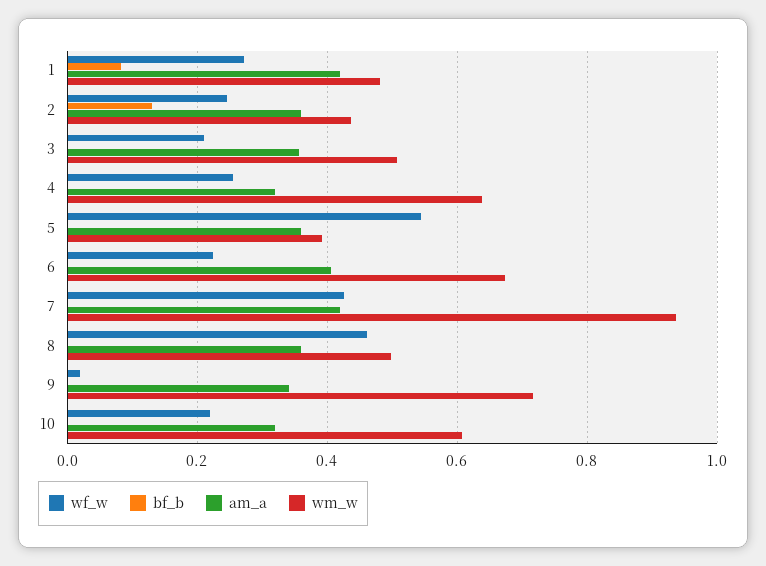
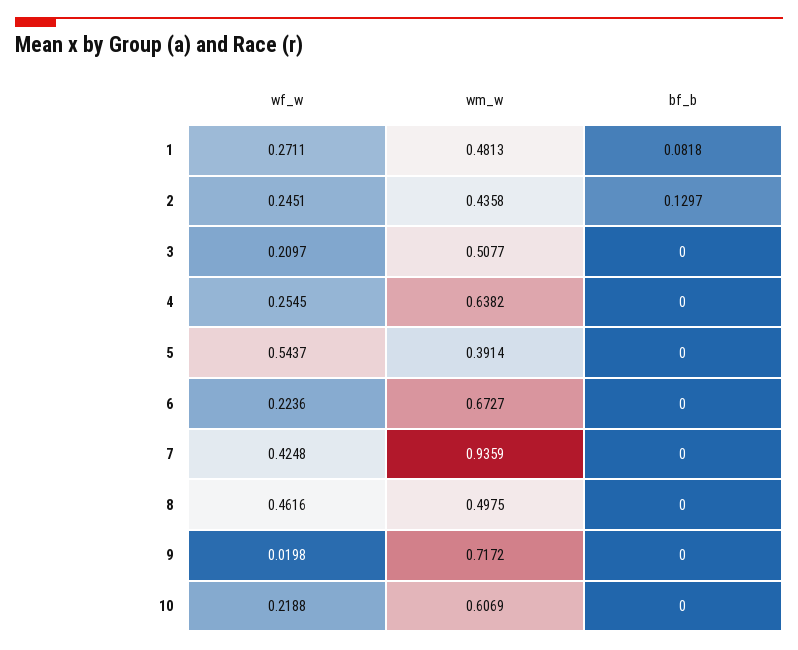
  {
    "wf_w": {
      "1": 0.2711,
      "2": 0.2451,
      "3": 0.2097,
      "4": 0.2545,
      "5": 0.5437,
      "6": 0.2236,
      "7": 0.4248,
      "8": 0.4616,
      "9": 0.0198,
      "10": 0.2188
    },
    "bf_b": {
      "1": 0.0818,
      "2": 0.1297,
      "3": 0,
      "4": 0,
      "5": 0,
      "6": 0,
      "7": 0,
      "8": 0,
      "9": 0,
      "10": 0
    },
-   "am_a": {
-     "1": 0.42,
-     "2": 0.36,
-     "3": 0.36,
-     "4": 0.32,
-     "5": 0.36,
-     "6": 0.4,
-     "7": 0.42,
-     "8": 0.36,
-     "9": 0.34,
-     "10": 0.32
-   },
    "wm_w": {
      "1": 0.4813,
      "2": 0.4358,
      "3": 0.5077,
      "4": 0.6382,
      "5": 0.3914,
      "6": 0.6727,
      "7": 0.9359,
      "8": 0.4975,
      "9": 0.7172,
      "10": 0.6069
    }
  }

